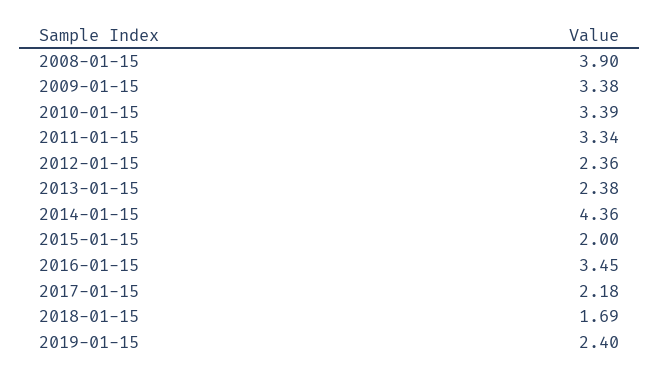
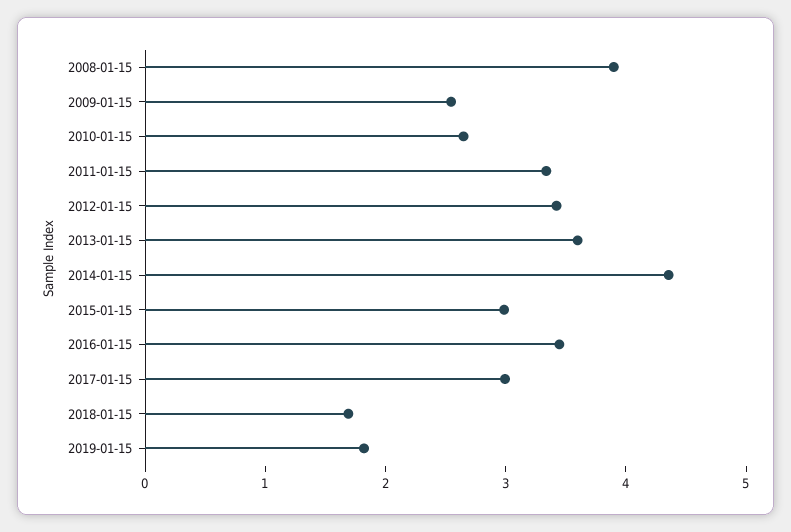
  {
    "2008-01-15": 3.9,
-   "2009-01-15": 3.38,
+   "2009-01-15": 2.6,
-   "2010-01-15": 3.39,
+   "2010-01-15": 2.6,
    "2011-01-15": 3.34,
-   "2012-01-15": 2.36,
+   "2012-01-15": 3.4,
-   "2013-01-15": 2.38,
+   "2013-01-15": 3.6,
    "2014-01-15": 4.36,
-   "2015-01-15": 2,
+   "2015-01-15": 3,
    "2016-01-15": 3.45,
-   "2017-01-15": 2.18,
+   "2017-01-15": 3,
    "2018-01-15": 1.69,
-   "2019-01-15": 2.4
+   "2019-01-15": 1.8
  }

